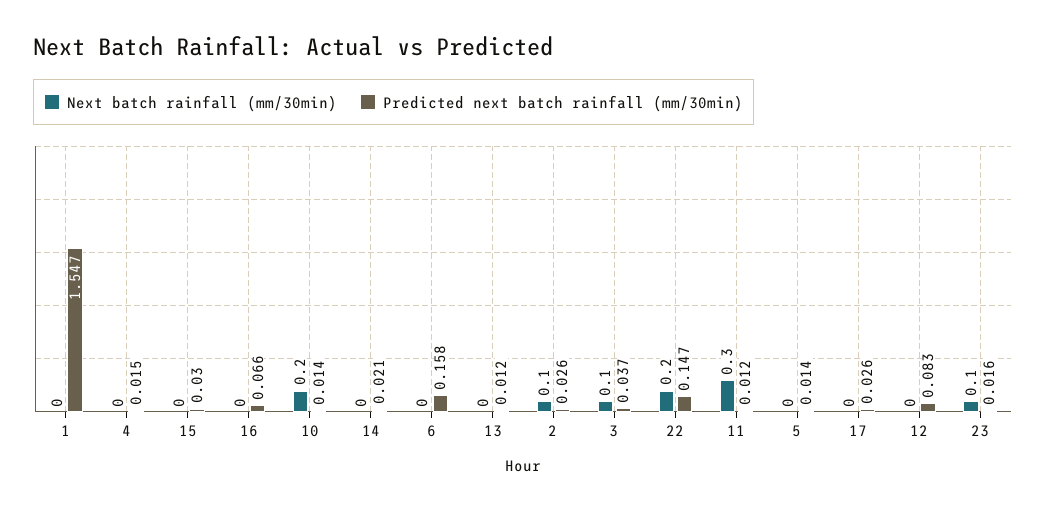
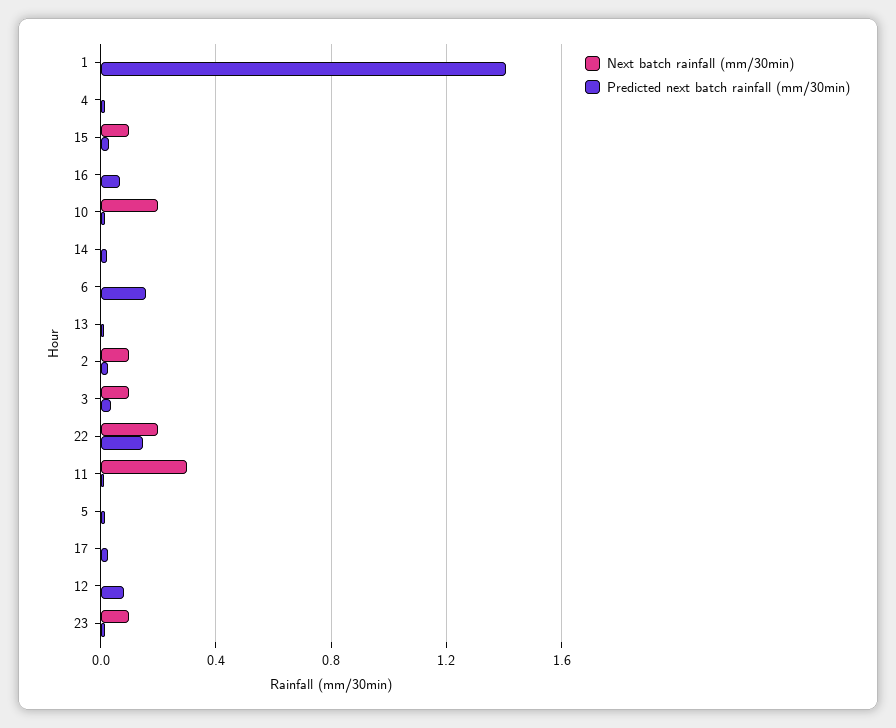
  {
    "Next batch rainfall (mm/30min)": {
      "1": 0,
      "4": 0,
-     "15": 0,
+     "15": 0.1,
      "16": 0,
      "10": 0.2,
      "14": 0,
      "6": 0,
      "13": 0,
      "2": 0.1,
      "3": 0.1,
      "22": 0.2,
      "11": 0.3,
      "5": 0,
      "17": 0,
      "12": 0,
      "23": 0.1
    },
    "Predicted next batch rainfall (mm/30min)": {
-     "1": 1.547,
+     "1": 1.4,
      "4": 0.015,
      "15": 0.03,
      "16": 0.066,
      "10": 0.014,
      "14": 0.021,
      "6": 0.158,
      "13": 0.012,
      "2": 0.026,
      "3": 0.037,
      "22": 0.147,
      "11": 0.012,
      "5": 0.014,
      "17": 0.026,
      "12": 0.083,
      "23": 0.016
    }
  }

